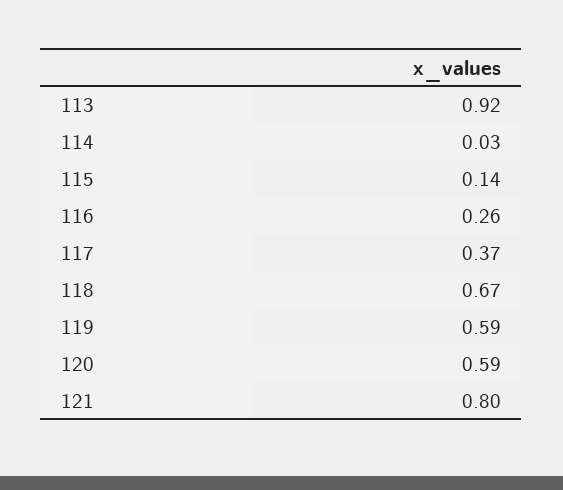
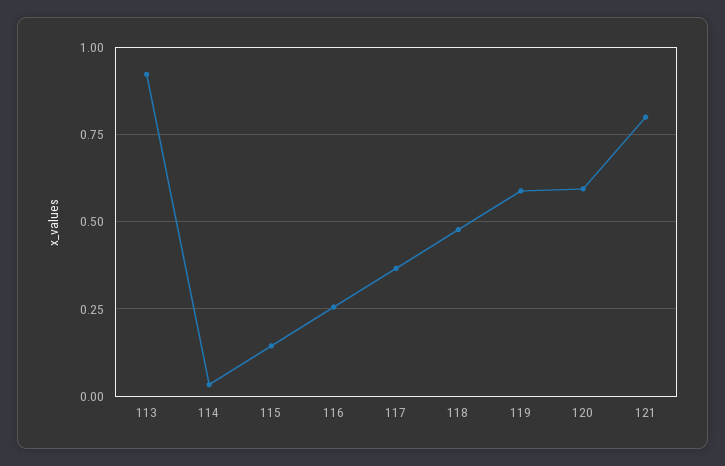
  {
    "113": 0.92,
    "114": 0.03,
    "115": 0.14,
    "116": 0.26,
    "117": 0.37,
-   "118": 0.67,
+   "118": 0.475,
    "119": 0.59,
    "120": 0.59,
    "121": 0.8
  }

